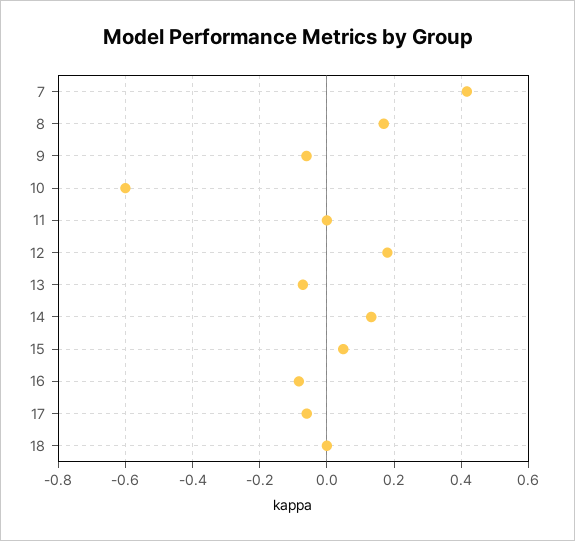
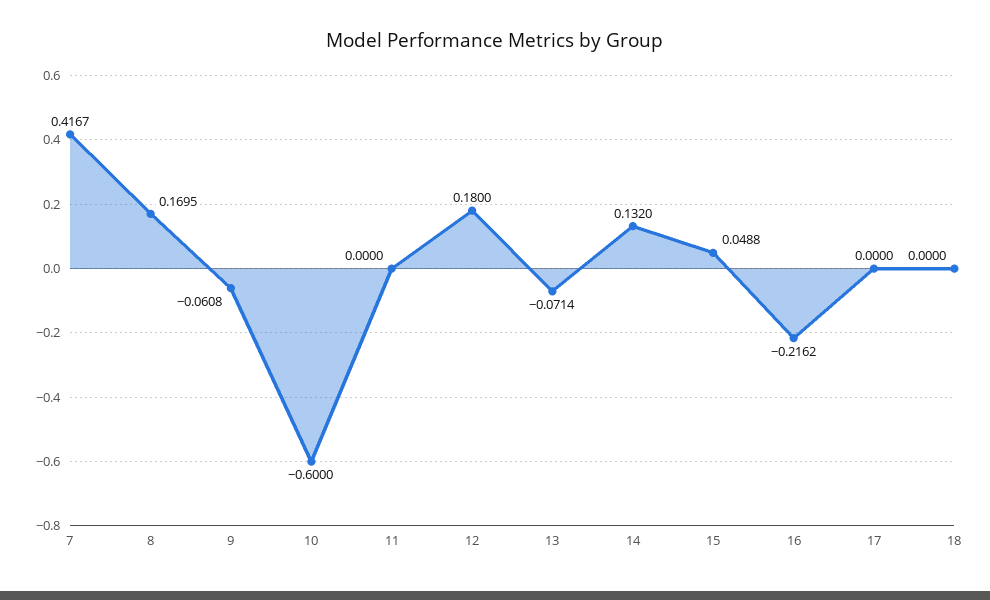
  {
    "7": 0.4167,
    "8": 0.1695,
    "9": -0.0608,
    "10": -0.6,
    "11": 0,
    "12": 0.18,
    "13": -0.0714,
    "14": 0.132,
    "15": 0.0488,
-   "16": -0.08,
+   "16": -0.2162,
-   "17": -0.06,
+   "17": 0,
    "18": 0
  }

